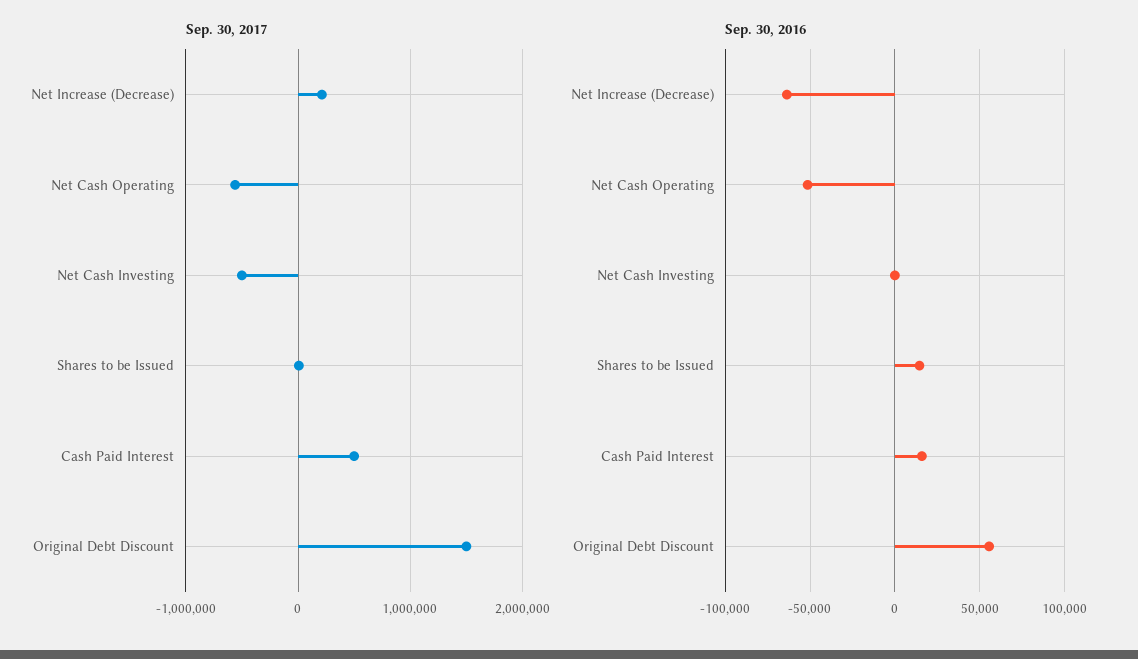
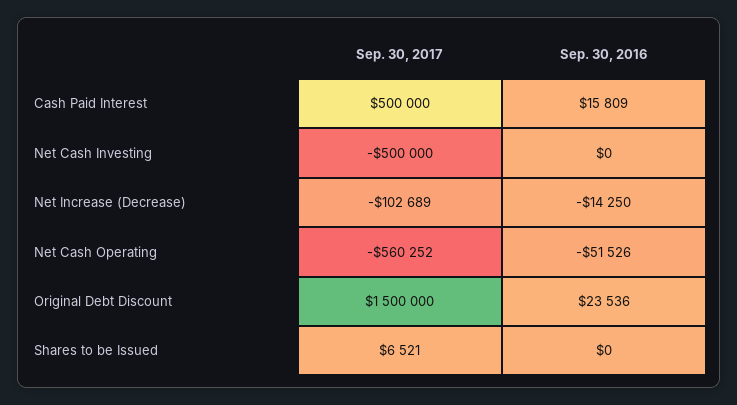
  {
    "Sep. 30, 2017": {
-     "Net Increase (Decrease)": 200000,
+     "Net Increase (Decrease)": -102689,
      "Net Cash Operating": -560252,
      "Net Cash Investing": -500000,
      "Shares to be Issued": 6521,
      "Cash Paid Interest": 500000,
      "Original Debt Discount": 1500000
    },
    "Sep. 30, 2016": {
-     "Net Increase (Decrease)": -65000,
+     "Net Increase (Decrease)": -14250,
      "Net Cash Operating": -51526,
      "Net Cash Investing": 0,
-     "Shares to be Issued": 15000,
+     "Shares to be Issued": 0,
      "Cash Paid Interest": 15809,
-     "Original Debt Discount": 55000
+     "Original Debt Discount": 23536
    }
  }

